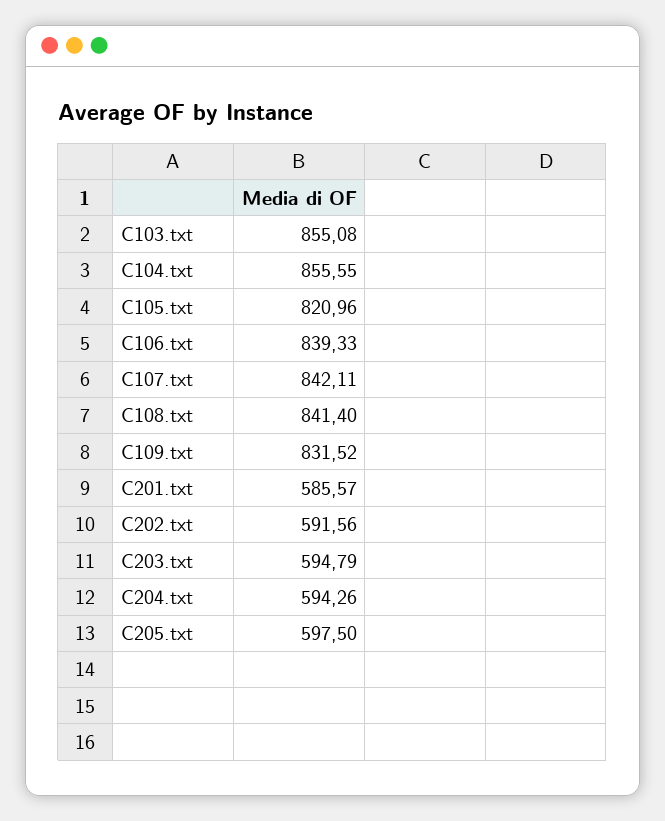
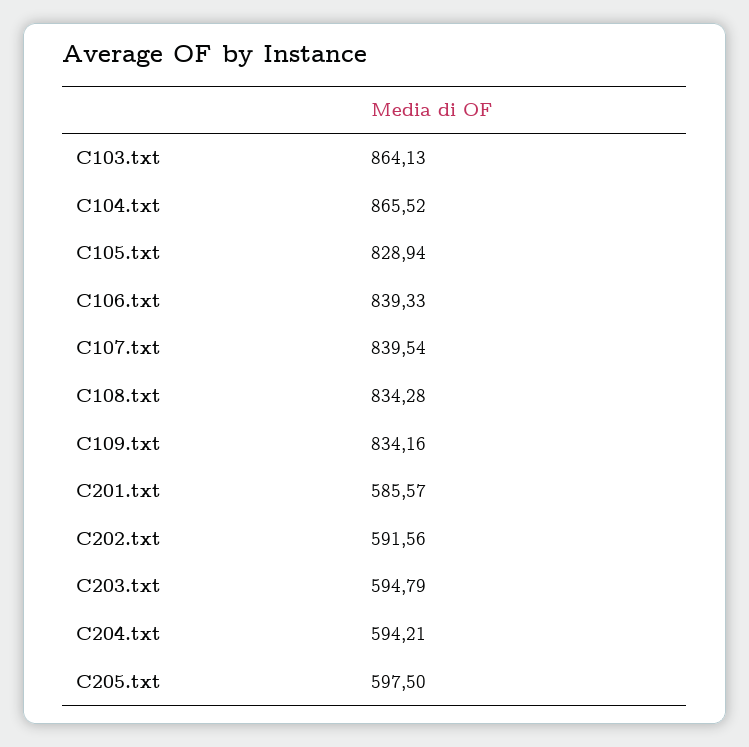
  {
-   "C103.txt": 855.08,
+   "C103.txt": 864.13,
-   "C104.txt": 855.55,
+   "C104.txt": 865.52,
-   "C105.txt": 820.96,
+   "C105.txt": 828.94,
    "C106.txt": 839.33,
-   "C107.txt": 842.11,
+   "C107.txt": 839.54,
-   "C108.txt": 841.4,
+   "C108.txt": 834.28,
-   "C109.txt": 831.52,
+   "C109.txt": 834.16,
    "C201.txt": 585.57,
    "C202.txt": 591.56,
    "C203.txt": 594.79,
-   "C204.txt": 594.26,
+   "C204.txt": 594.21,
    "C205.txt": 597.5
  }

